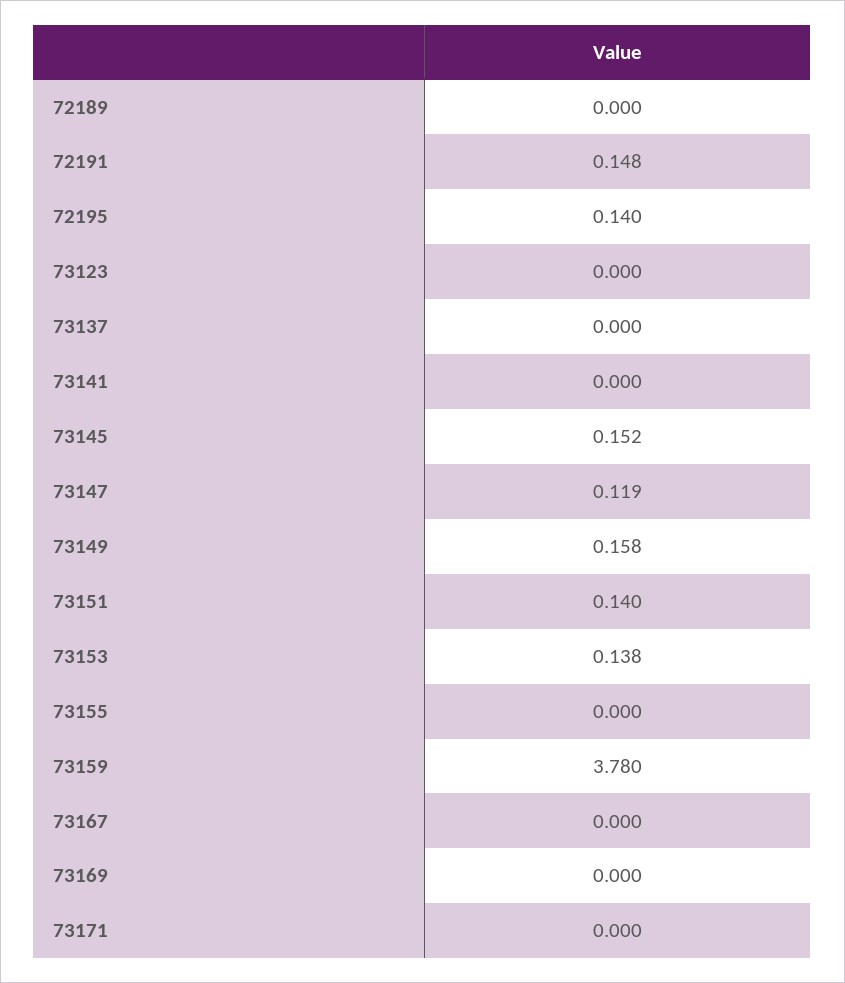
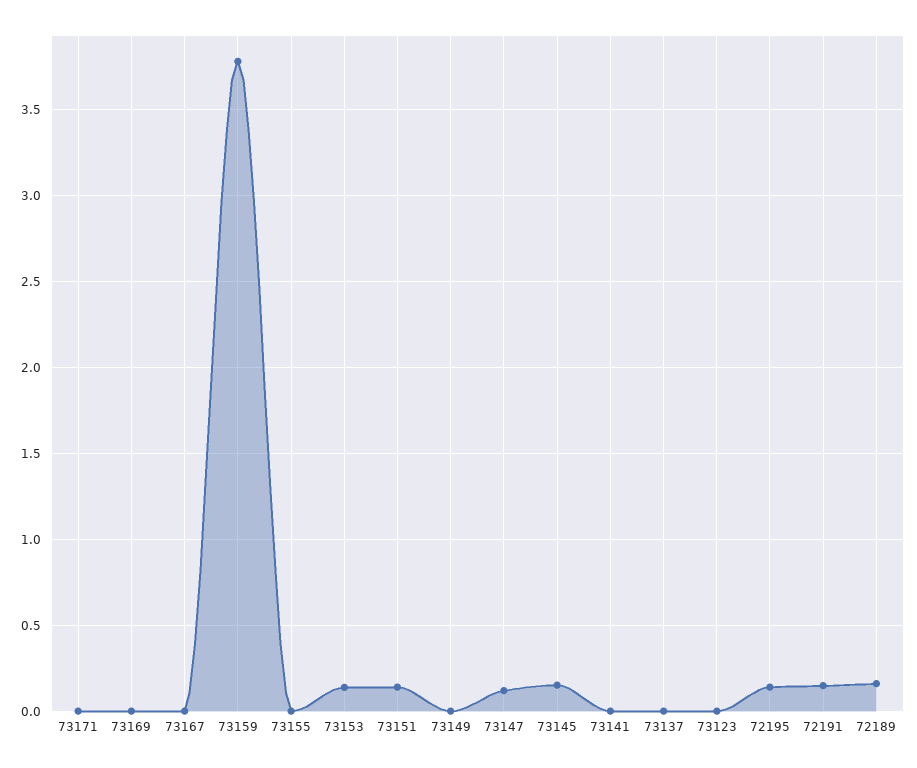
  {
-   "72189": 0,
+   "72189": 0.15,
    "72191": 0.148,
    "72195": 0.14,
    "73123": 0,
    "73137": 0,
    "73141": 0,
    "73145": 0.152,
    "73147": 0.119,
-   "73149": 0.158,
+   "73149": 0,
    "73151": 0.14,
    "73153": 0.138,
    "73155": 0,
    "73159": 3.78,
    "73167": 0,
    "73169": 0,
    "73171": 0
  }

